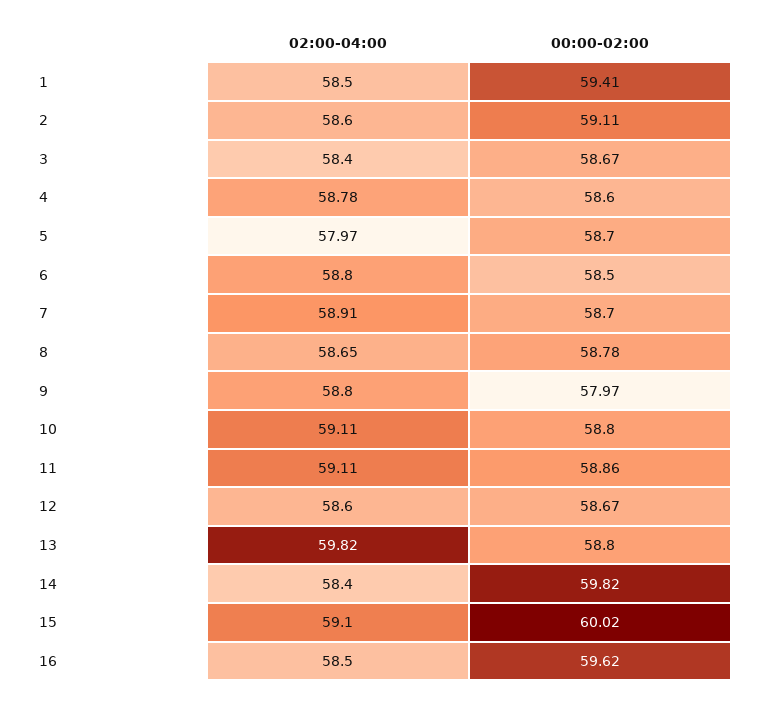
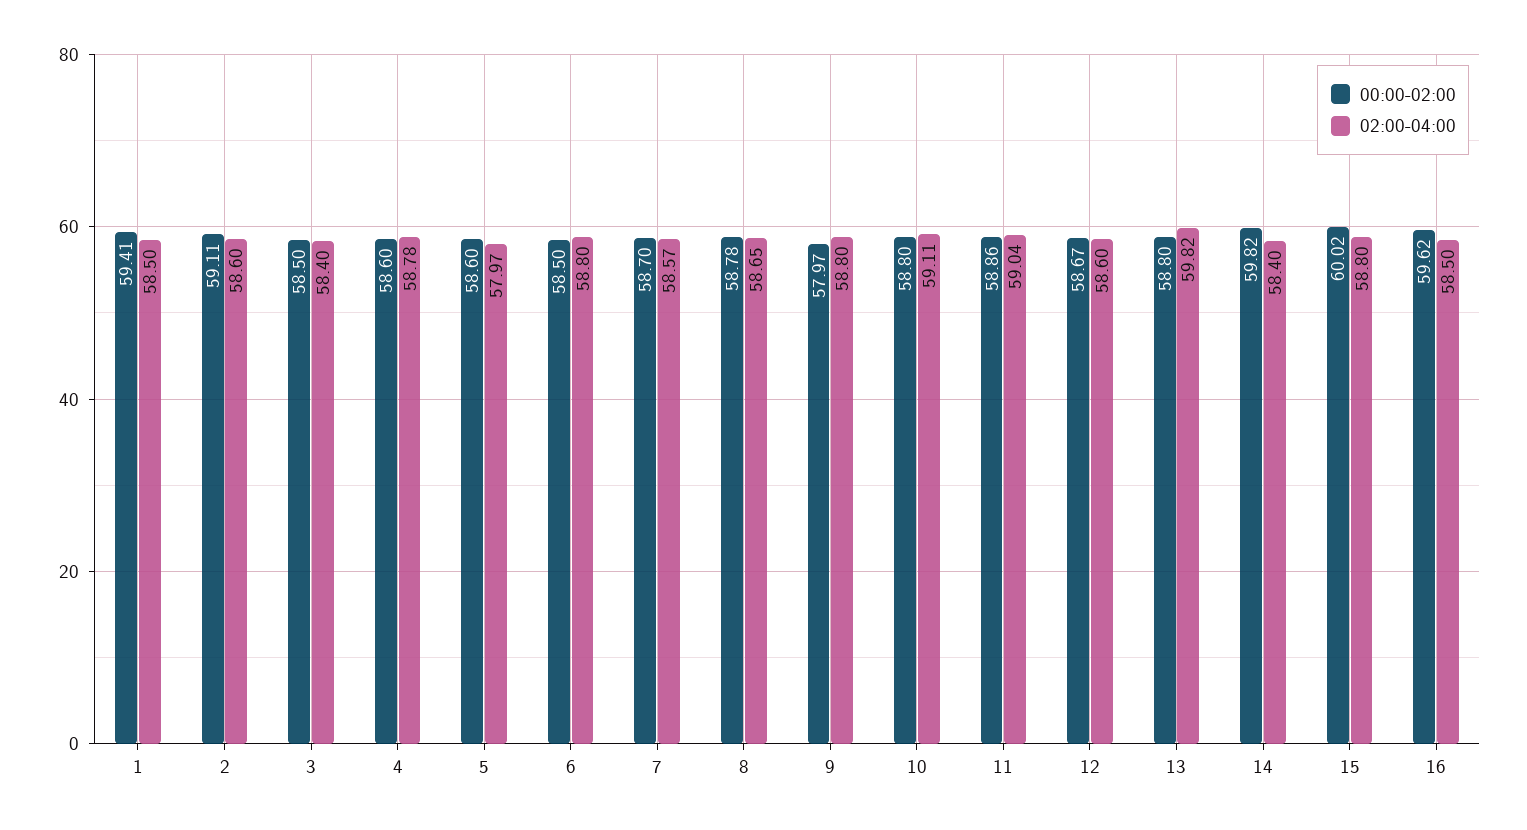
  {
    "02:00-04:00": {
      "1": 58.5,
      "2": 58.6,
      "3": 58.4,
      "4": 58.78,
      "5": 57.97,
      "6": 58.8,
-     "7": 58.91,
+     "7": 58.57,
      "8": 58.65,
      "9": 58.8,
      "10": 59.11,
-     "11": 59.11,
+     "11": 59.04,
      "12": 58.6,
      "13": 59.82,
      "14": 58.4,
-     "15": 59.1,
+     "15": 58.8,
      "16": 58.5
    },
    "00:00-02:00": {
      "1": 59.41,
      "2": 59.11,
-     "3": 58.67,
+     "3": 58.5,
      "4": 58.6,
-     "5": 58.7,
+     "5": 58.6,
      "6": 58.5,
      "7": 58.7,
      "8": 58.78,
      "9": 57.97,
      "10": 58.8,
      "11": 58.86,
      "12": 58.67,
      "13": 58.8,
      "14": 59.82,
      "15": 60.02,
      "16": 59.62
    }
  }

